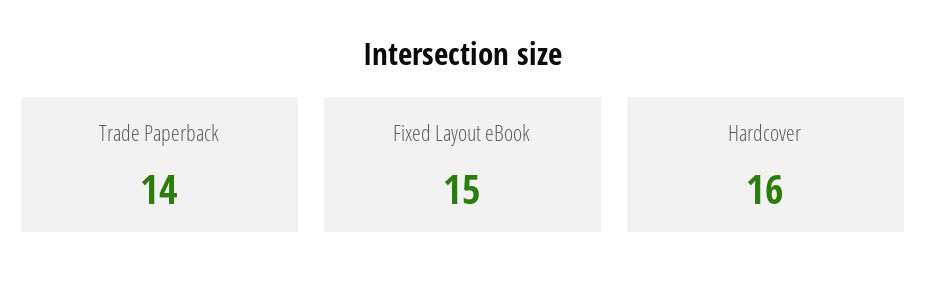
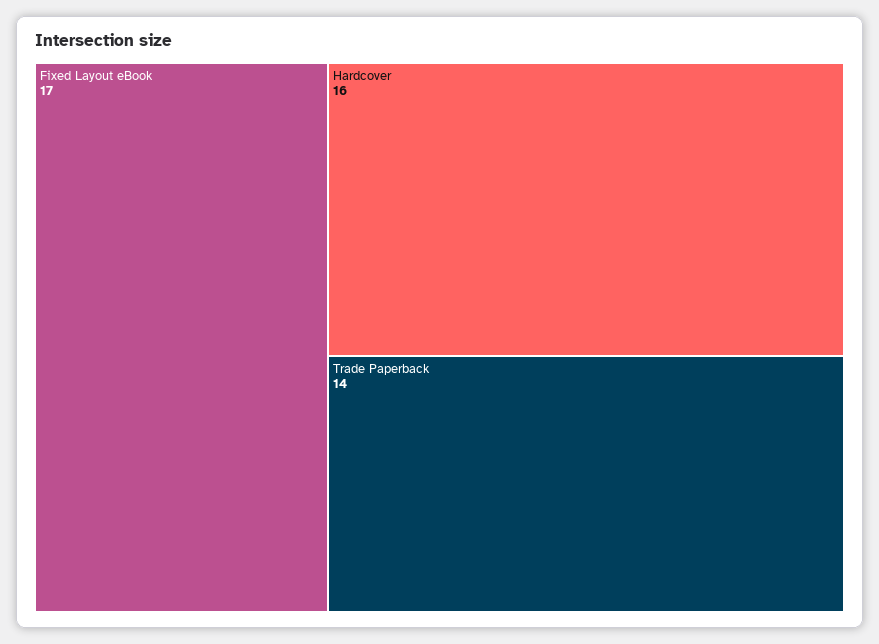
  {
    "Trade Paperback": 14,
-   "Fixed Layout eBook": 15,
+   "Fixed Layout eBook": 17,
    "Hardcover": 16
  }

